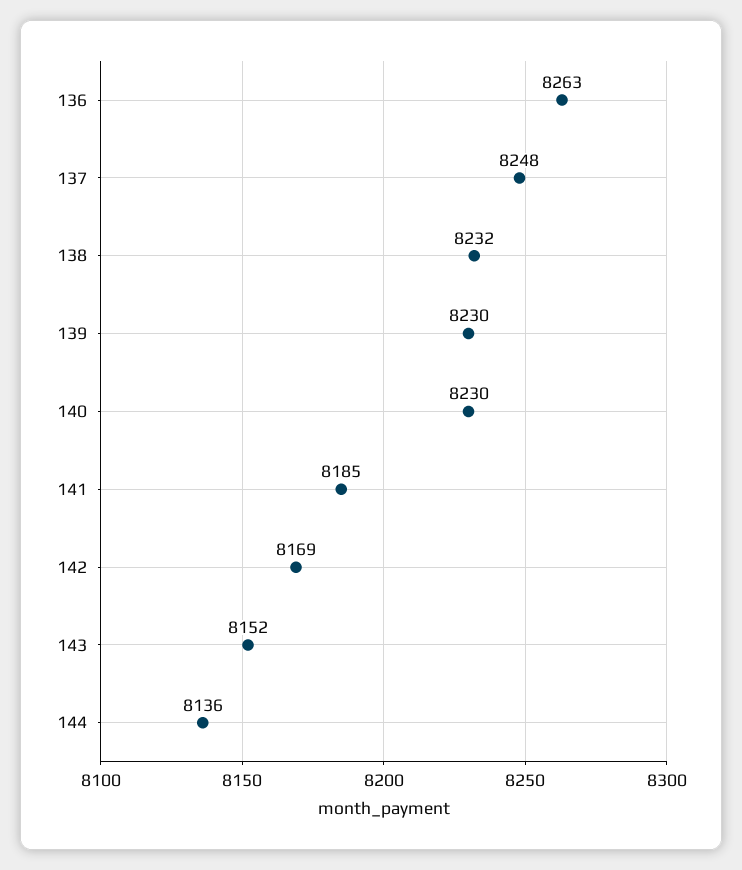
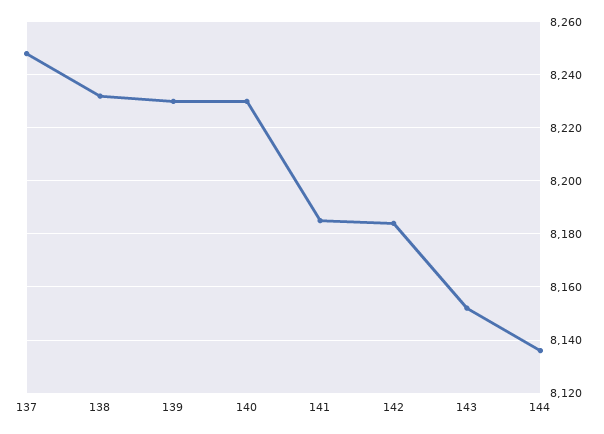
  {
-   "136": 8263,
    "137": 8248,
    "138": 8232,
    "139": 8230,
    "140": 8230,
    "141": 8185,
-   "142": 8169,
+   "142": 8185,
    "143": 8152,
    "144": 8136
  }

